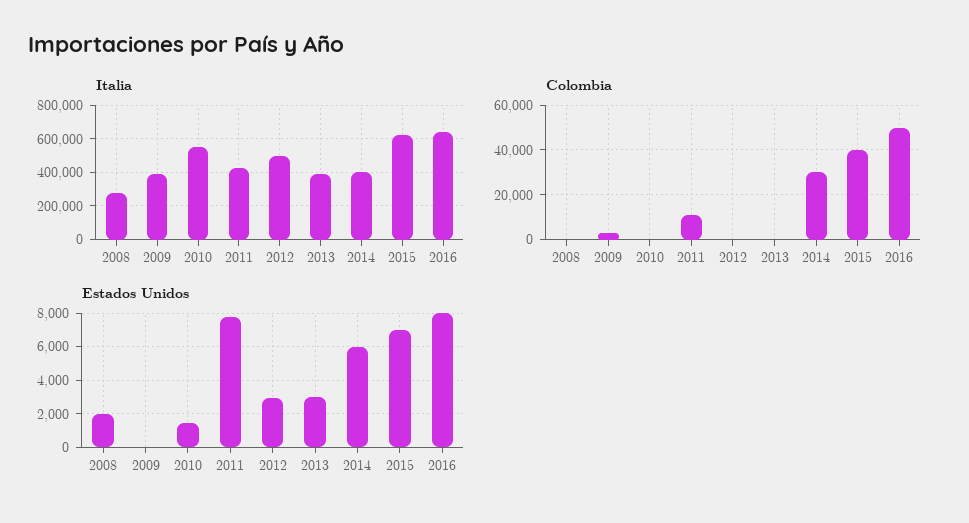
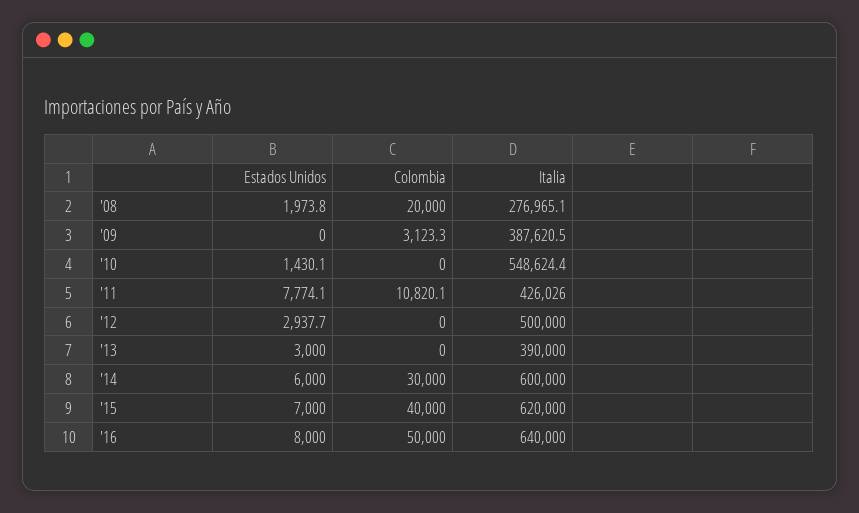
  {
    "Italia": {
      "2008": 276965.1,
      "2009": 387620.5,
      "2010": 548624.4,
      "2011": 426026,
      "2012": 500000,
      "2013": 390000,
-     "2014": 400000,
+     "2014": 600000,
      "2015": 620000,
      "2016": 640000
    },
    "Colombia": {
-     "2008": 0,
+     "2008": 20000,
      "2009": 3123.3,
      "2010": 0,
      "2011": 10820.1,
      "2012": 0,
      "2013": 0,
      "2014": 30000,
      "2015": 40000,
      "2016": 50000
    },
    "Estados Unidos": {
      "2008": 1973.8,
      "2009": 0,
      "2010": 1430.1,
      "2011": 7774.1,
      "2012": 2937.7,
      "2013": 3000,
      "2014": 6000,
      "2015": 7000,
      "2016": 8000
    }
  }

